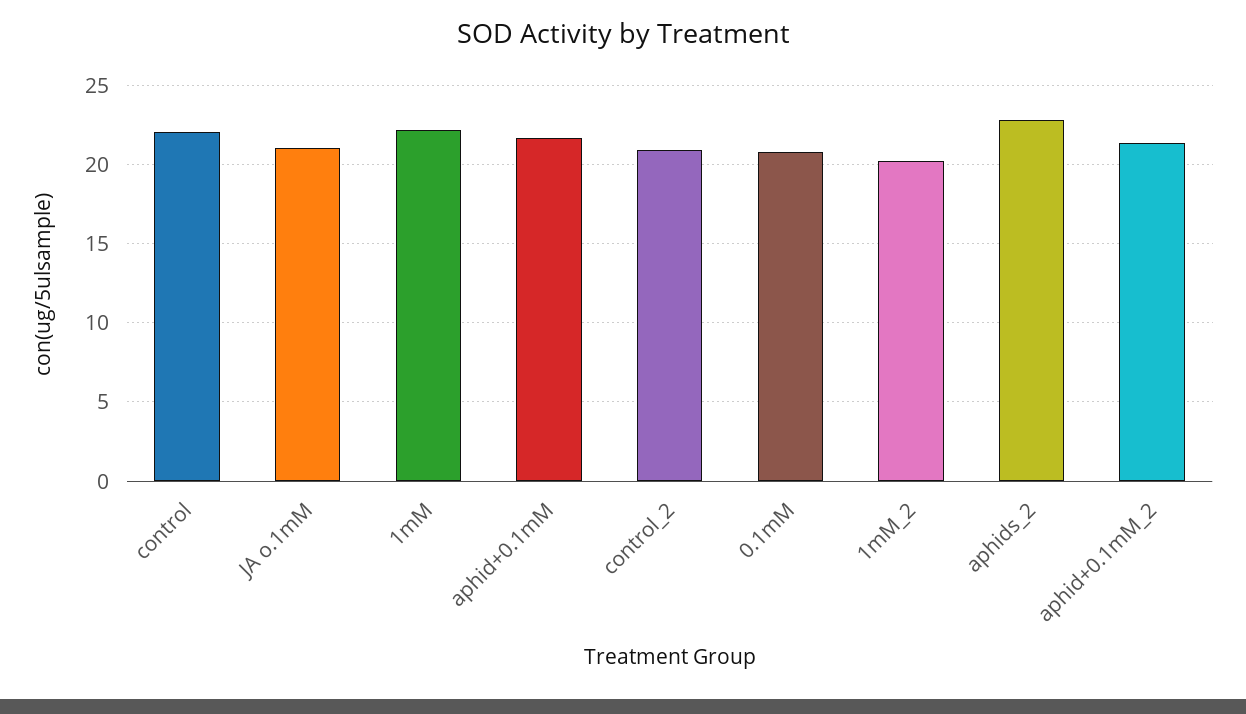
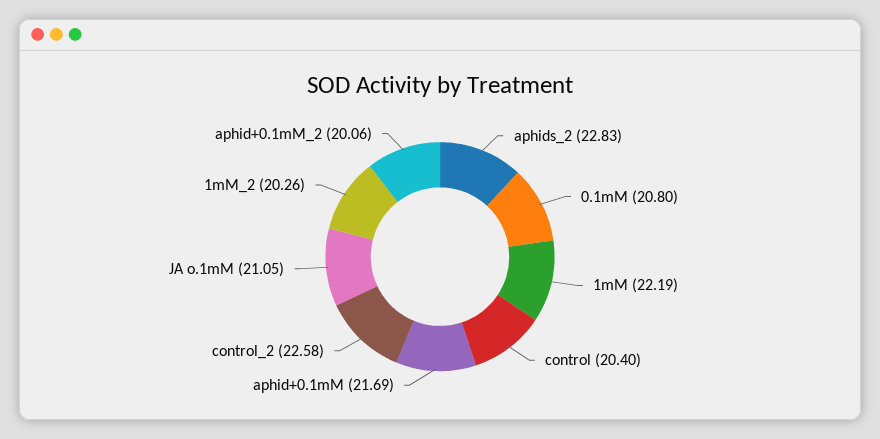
  {
-   "control": 22,
+   "control": 20.4,
    "JA o.1mM": 21.05,
    "1mM": 22.19,
    "aphid+0.1mM": 21.69,
-   "control_2": 21,
+   "control_2": 22.58,
    "0.1mM": 20.8,
    "1mM_2": 20.26,
    "aphids_2": 22.83,
-   "aphid+0.1mM_2": 21.5
+   "aphid+0.1mM_2": 20.06
  }

